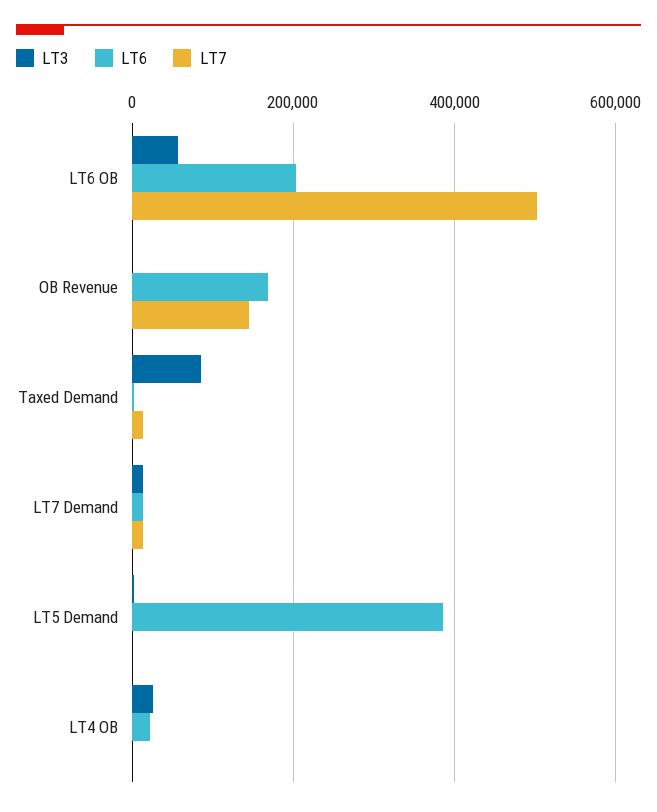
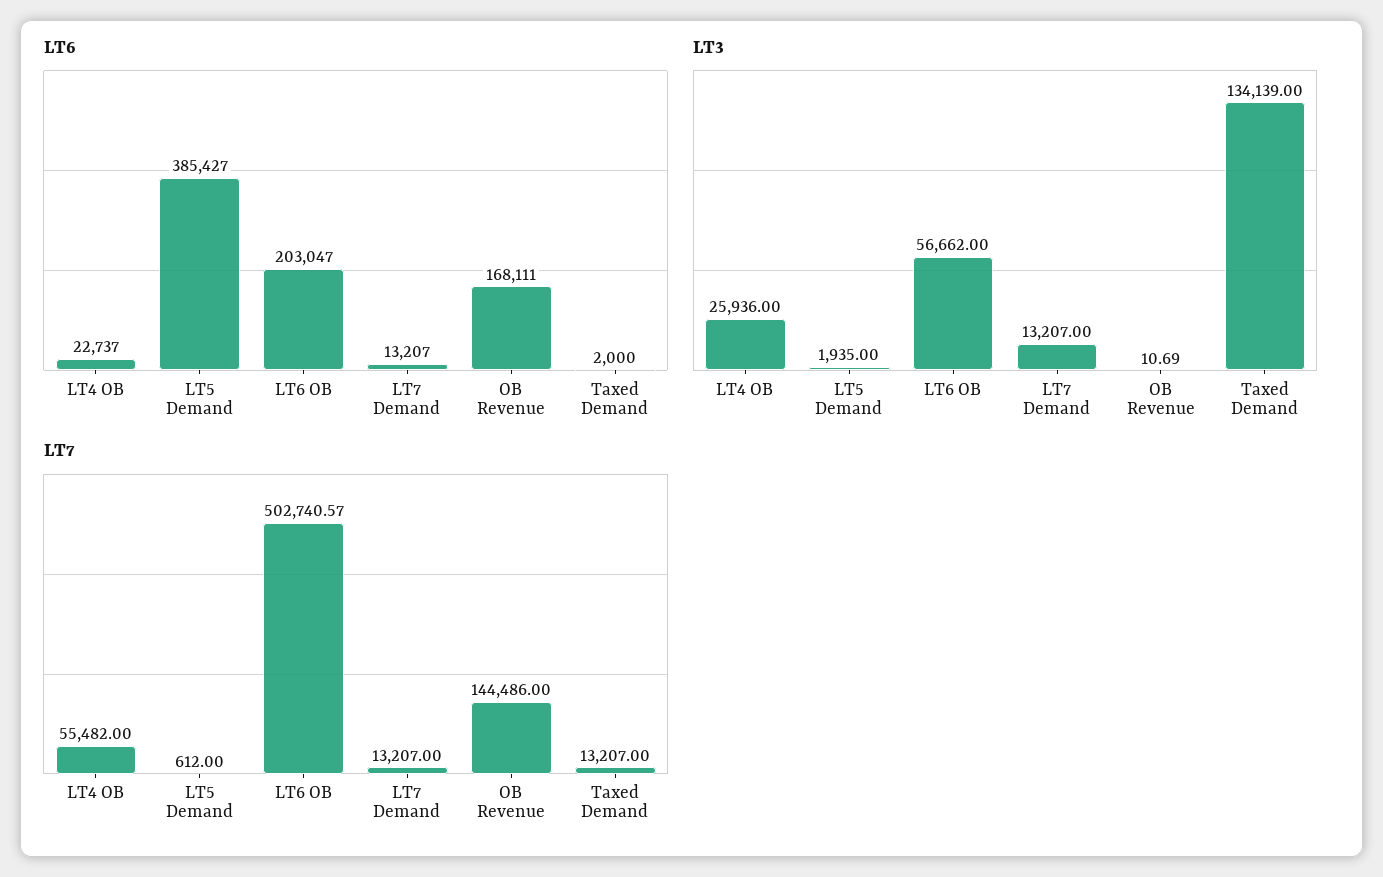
  {
    "LT3": {
      "LT6 OB": 56662,
      "OB Revenue": 10.69,
-     "Taxed Demand": 80000,
+     "Taxed Demand": 134139,
      "LT7 Demand": 13207,
      "LT5 Demand": 1935,
      "LT4 OB": 25936
    },
    "LT6": {
      "LT6 OB": 203047,
      "OB Revenue": 168111,
      "Taxed Demand": 2000,
      "LT7 Demand": 13207,
      "LT5 Demand": 385427,
      "LT4 OB": 22737
    },
    "LT7": {
      "LT6 OB": 502740.57,
      "OB Revenue": 144486,
      "Taxed Demand": 13207,
      "LT7 Demand": 13207,
      "LT5 Demand": 612,
-     "LT4 OB": 0
+     "LT4 OB": 55482
    }
  }

